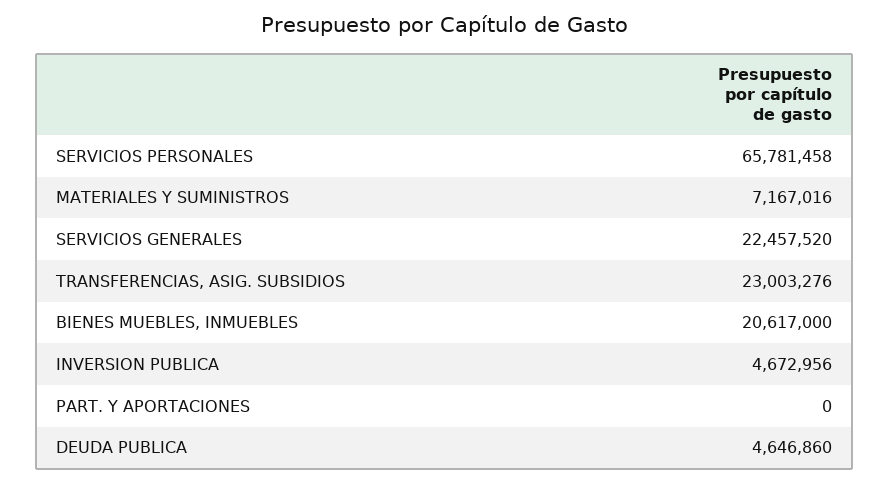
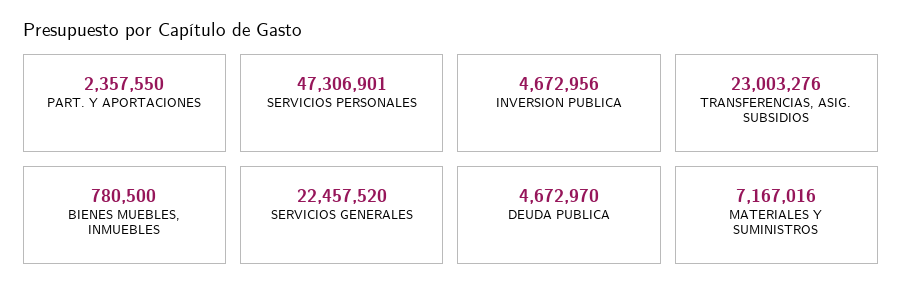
  {
-   "SERVICIOS PERSONALES": 65781458,
+   "SERVICIOS PERSONALES": 47306901,
    "MATERIALES Y SUMINISTROS": 7167016,
    "SERVICIOS GENERALES": 22457520,
    "TRANSFERENCIAS, ASIG. SUBSIDIOS": 23003276,
-   "BIENES MUEBLES, INMUEBLES": 20617000,
+   "BIENES MUEBLES, INMUEBLES": 780500,
    "INVERSION PUBLICA": 4672956,
-   "PART. Y APORTACIONES": 0,
+   "PART. Y APORTACIONES": 2357550,
-   "DEUDA PUBLICA": 4646860
+   "DEUDA PUBLICA": 4672970
  }

